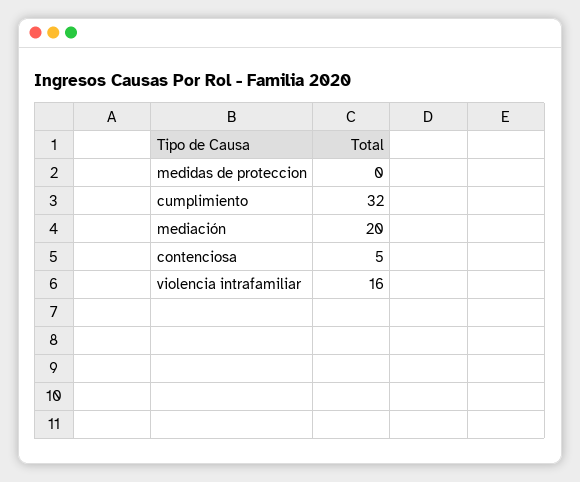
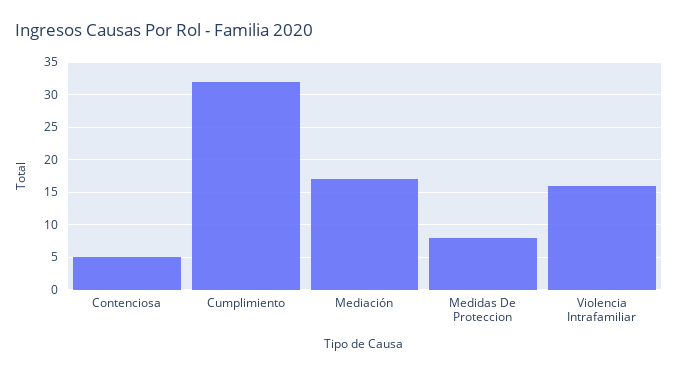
  {
-   "medidas de proteccion": 0,
+   "medidas de proteccion": 8,
    "cumplimiento": 32,
-   "mediación": 20,
+   "mediación": 17,
    "contenciosa": 5,
    "violencia intrafamiliar": 16
  }

